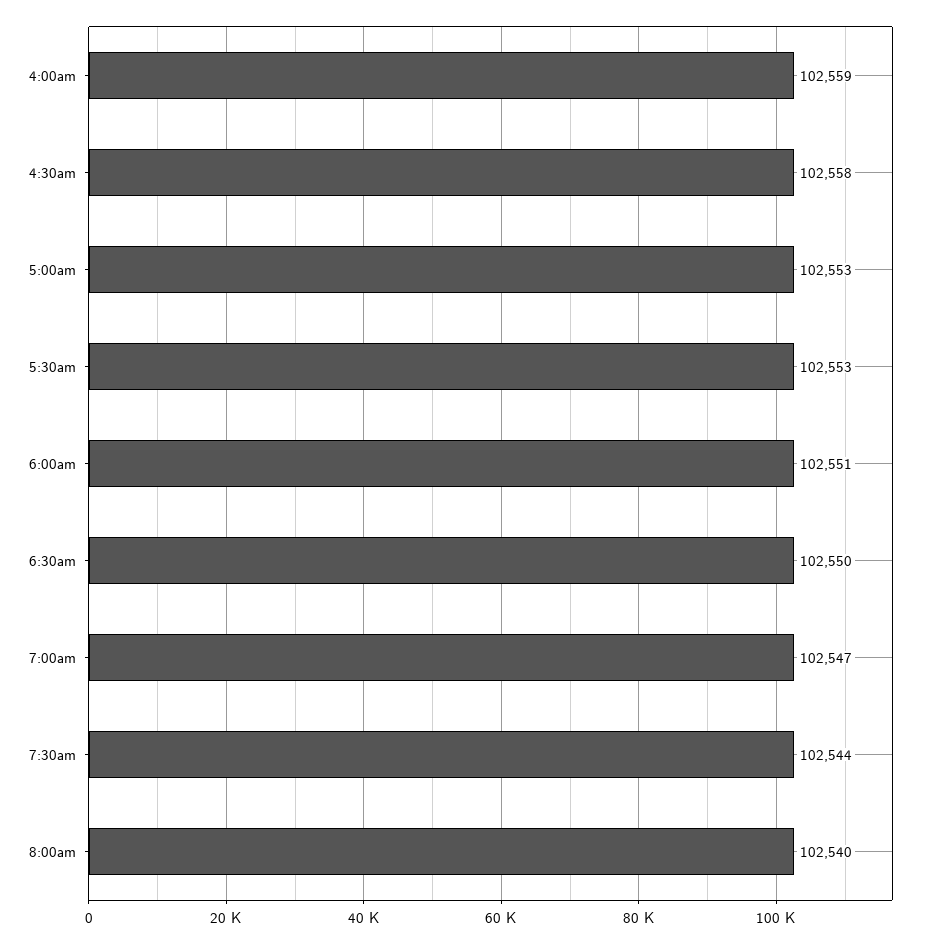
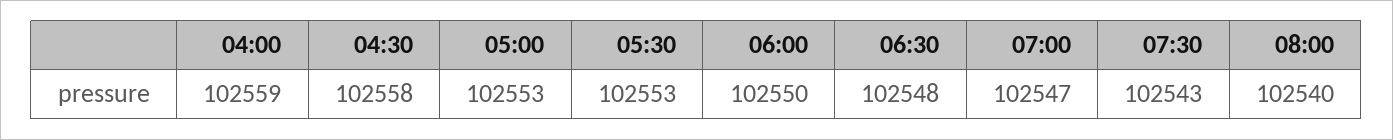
  {
    "4:00am": 102559,
    "4:30am": 102558,
    "5:00am": 102553,
    "5:30am": 102553,
-   "6:00am": 102551,
+   "6:00am": 102550,
-   "6:30am": 102550,
+   "6:30am": 102548,
    "7:00am": 102547,
-   "7:30am": 102544,
+   "7:30am": 102543,
    "8:00am": 102540
  }

